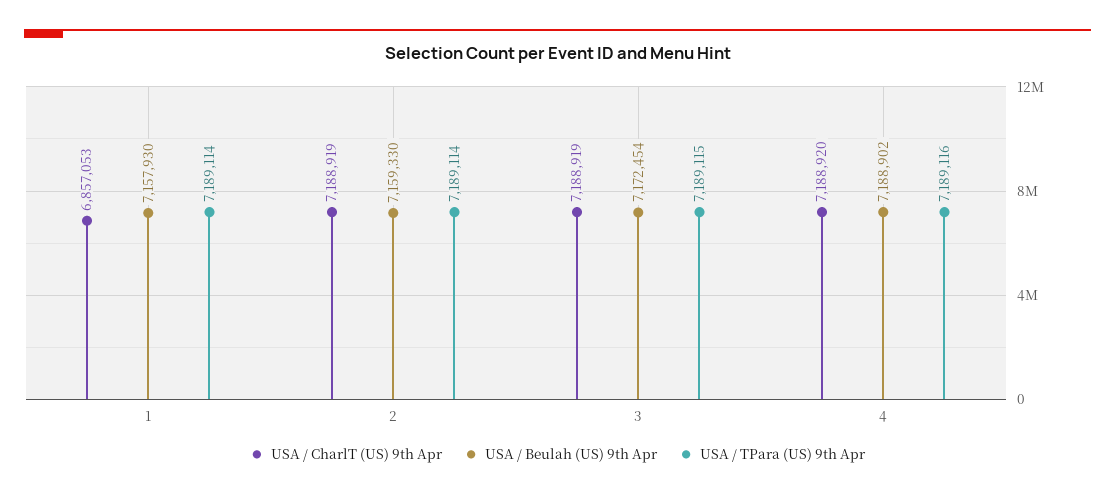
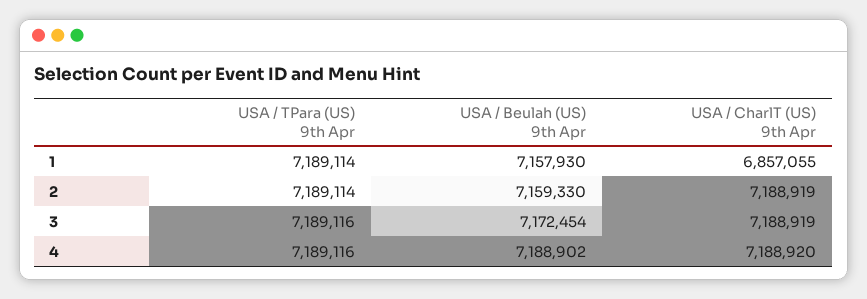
  {
    "USA / CharlT (US) 9th Apr": {
-     "1": 6857053,
+     "1": 6857055,
      "2": 7188919,
      "3": 7188919,
      "4": 7188920
    },
    "USA / Beulah (US) 9th Apr": {
      "1": 7157930,
      "2": 7159330,
      "3": 7172454,
      "4": 7188902
    },
    "USA / TPara (US) 9th Apr": {
      "1": 7189114,
      "2": 7189114,
-     "3": 7189115,
+     "3": 7189116,
      "4": 7189116
    }
  }

